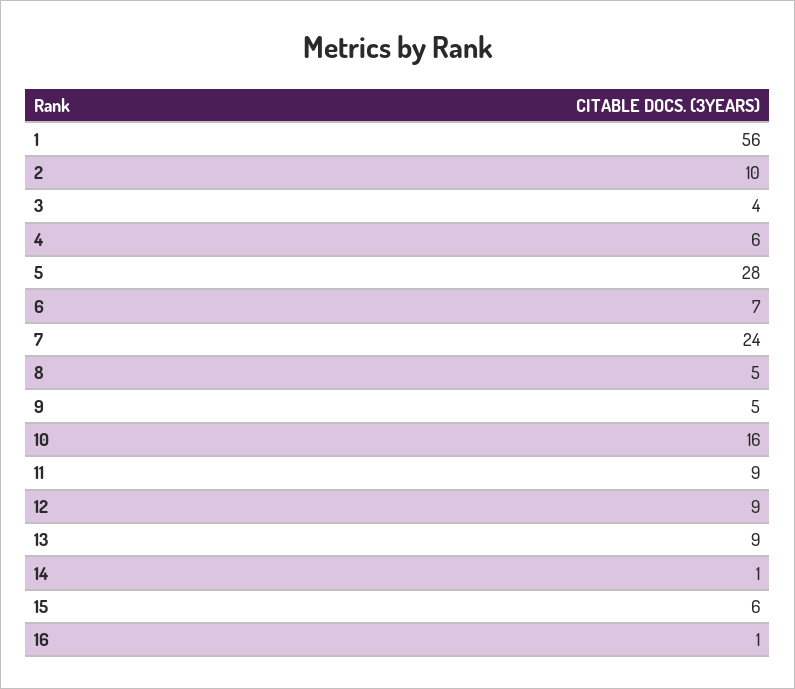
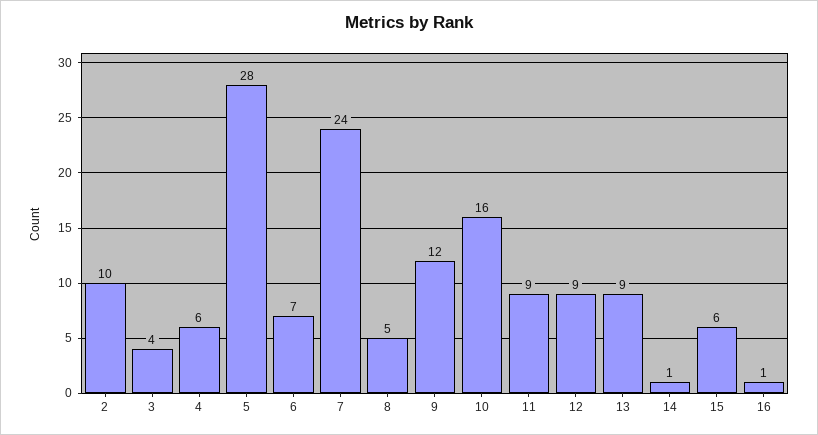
  {
-   "1": 56,
    "2": 10,
    "3": 4,
    "4": 6,
    "5": 28,
    "6": 7,
    "7": 24,
    "8": 5,
-   "9": 5,
+   "9": 12,
    "10": 16,
    "11": 9,
    "12": 9,
    "13": 9,
    "14": 1,
    "15": 6,
    "16": 1
  }

